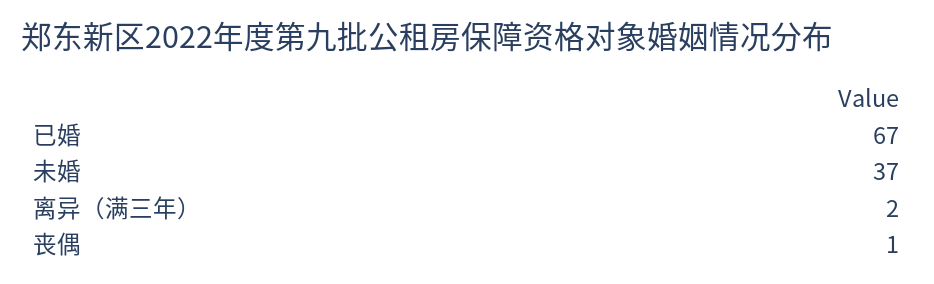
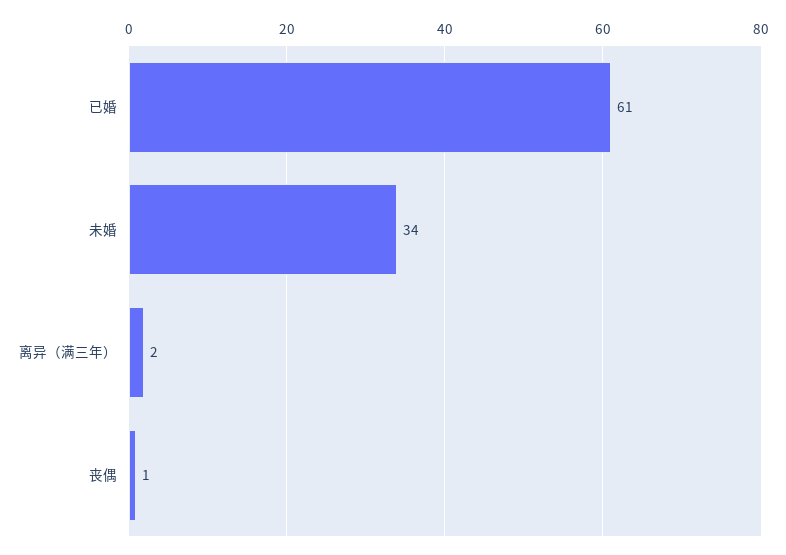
  {
-   "已婚": 67,
+   "已婚": 61,
-   "未婚": 37,
+   "未婚": 34,
    "离异（满三年）": 2,
    "丧偶": 1
  }

